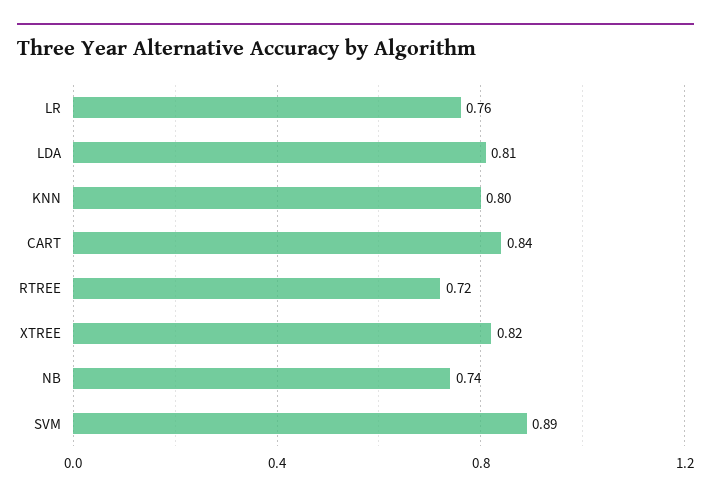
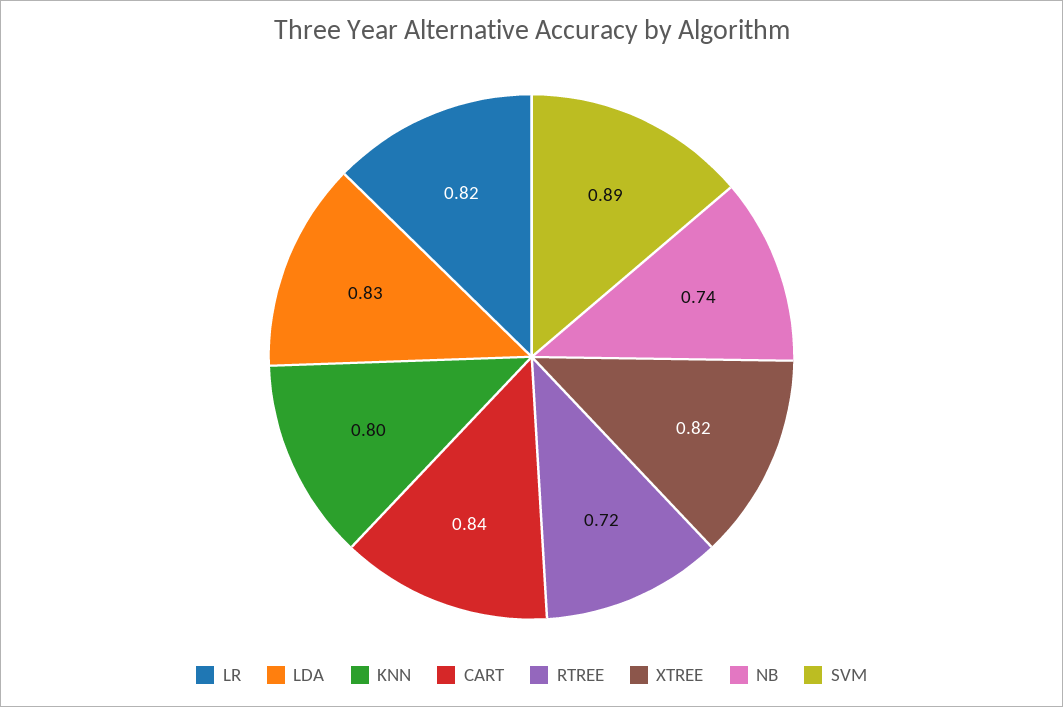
  {
-   "LR": 0.76,
+   "LR": 0.82,
-   "LDA": 0.81,
+   "LDA": 0.83,
    "KNN": 0.8,
    "CART": 0.84,
    "RTREE": 0.72,
    "XTREE": 0.82,
    "NB": 0.74,
    "SVM": 0.89
  }

